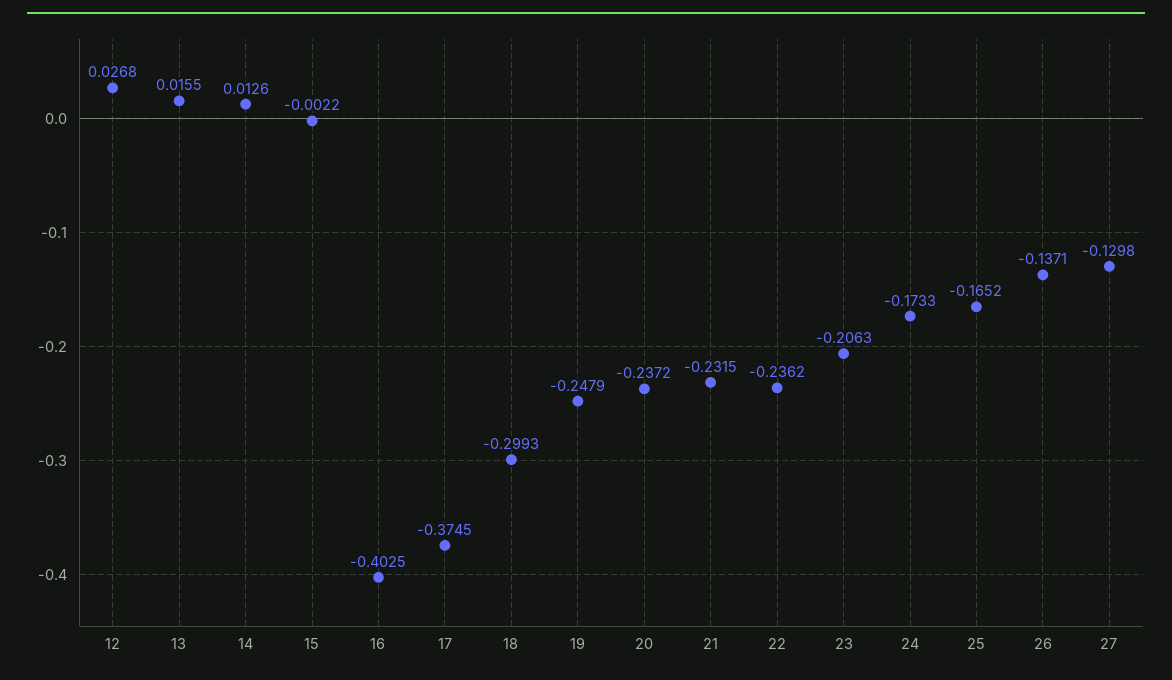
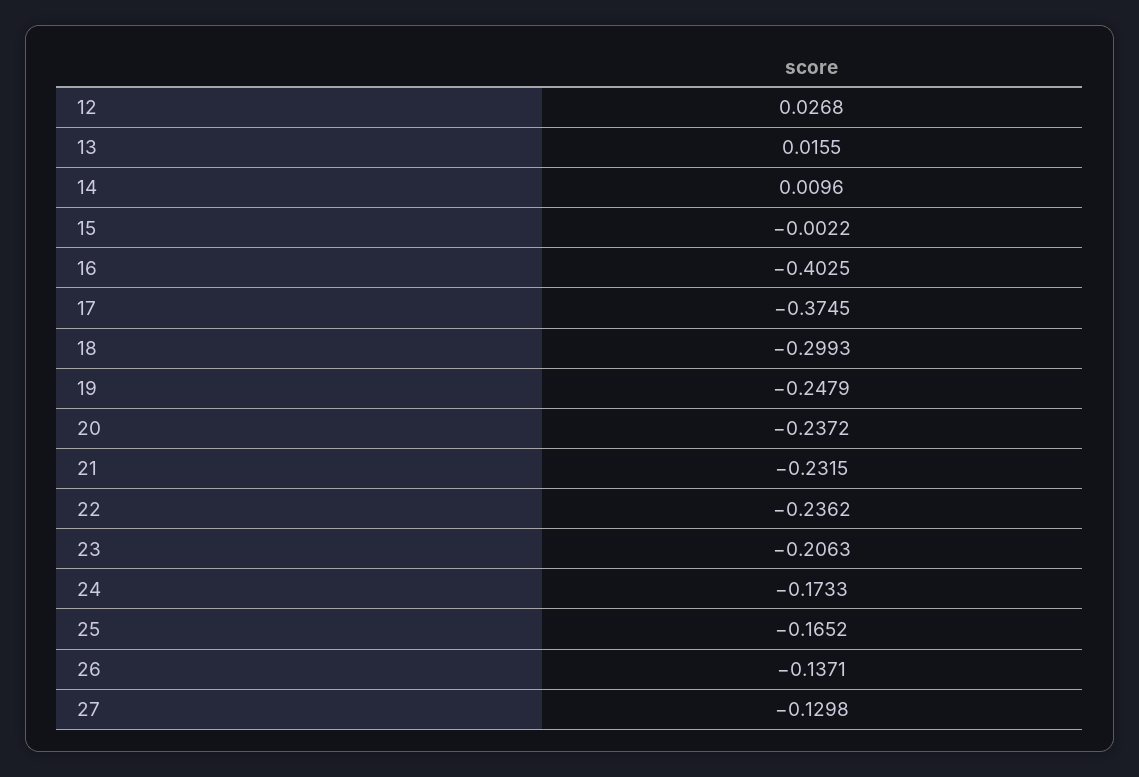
  {
    "12": 0.0268,
    "13": 0.0155,
-   "14": 0.0126,
+   "14": 0.0096,
    "15": -0.0022,
    "16": -0.4025,
    "17": -0.3745,
    "18": -0.2993,
    "19": -0.2479,
    "20": -0.2372,
    "21": -0.2315,
    "22": -0.2362,
    "23": -0.2063,
    "24": -0.1733,
    "25": -0.1652,
    "26": -0.1371,
    "27": -0.1298
  }

